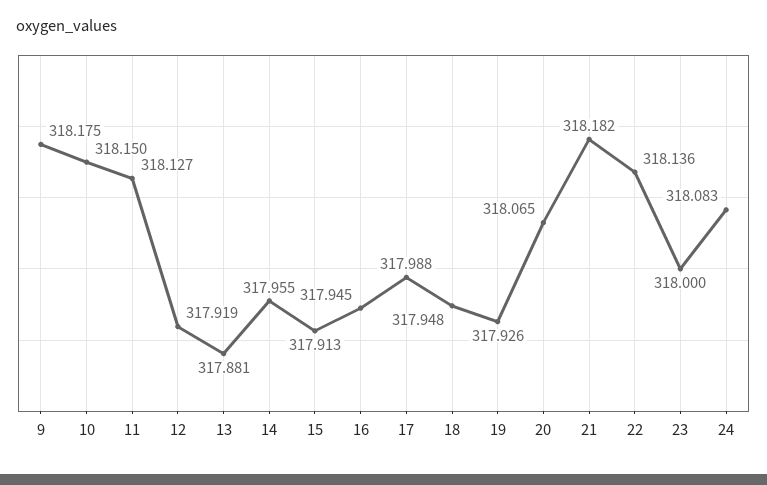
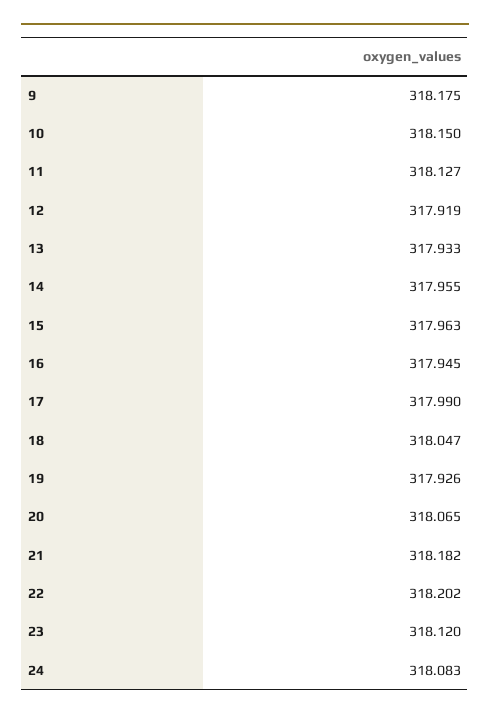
  {
    "9": 318.175,
    "10": 318.15,
    "11": 318.127,
    "12": 317.919,
-   "13": 317.881,
+   "13": 317.933,
    "14": 317.955,
-   "15": 317.913,
+   "15": 317.963,
    "16": 317.945,
-   "17": 317.988,
+   "17": 317.99,
-   "18": 317.948,
+   "18": 318.047,
    "19": 317.926,
    "20": 318.065,
    "21": 318.182,
-   "22": 318.136,
+   "22": 318.202,
-   "23": 318,
+   "23": 318.12,
    "24": 318.083
  }

